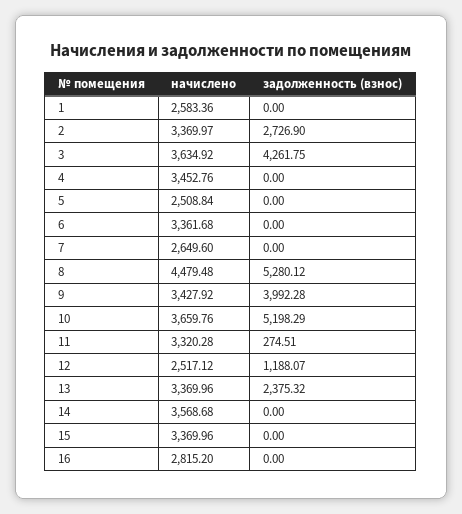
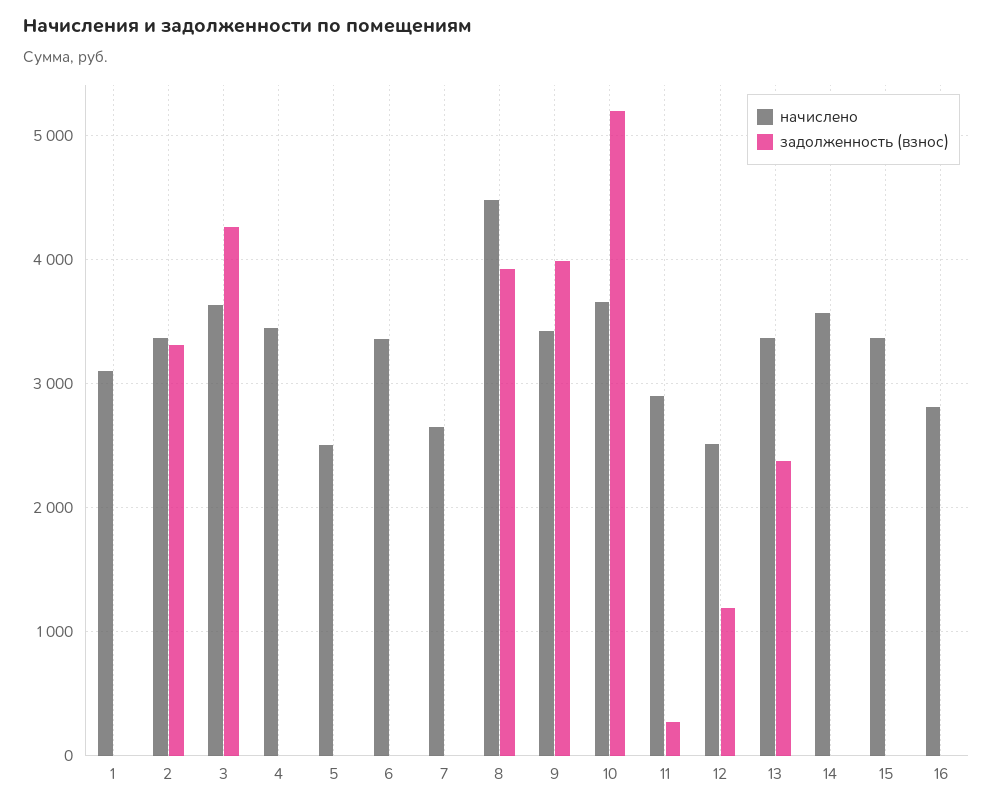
  {
    "начислено": {
-     "1": 2583.36,
+     "1": 3100,
      "2": 3369.97,
      "3": 3634.92,
      "4": 3452.76,
      "5": 2508.84,
      "6": 3361.68,
      "7": 2649.6,
      "8": 4479.48,
      "9": 3427.92,
      "10": 3659.76,
-     "11": 3320.28,
+     "11": 2900,
      "12": 2517.12,
      "13": 3369.96,
      "14": 3568.68,
      "15": 3369.96,
      "16": 2815.2
    },
    "задолженность (взнос)": {
      "1": 0,
-     "2": 2726.9,
+     "2": 3300,
      "3": 4261.75,
      "4": 0,
      "5": 0,
      "6": 0,
      "7": 0,
-     "8": 5280.12,
+     "8": 3900,
      "9": 3992.28,
      "10": 5198.29,
      "11": 274.51,
      "12": 1188.07,
      "13": 2375.32,
      "14": 0,
      "15": 0,
      "16": 0
    }
  }

